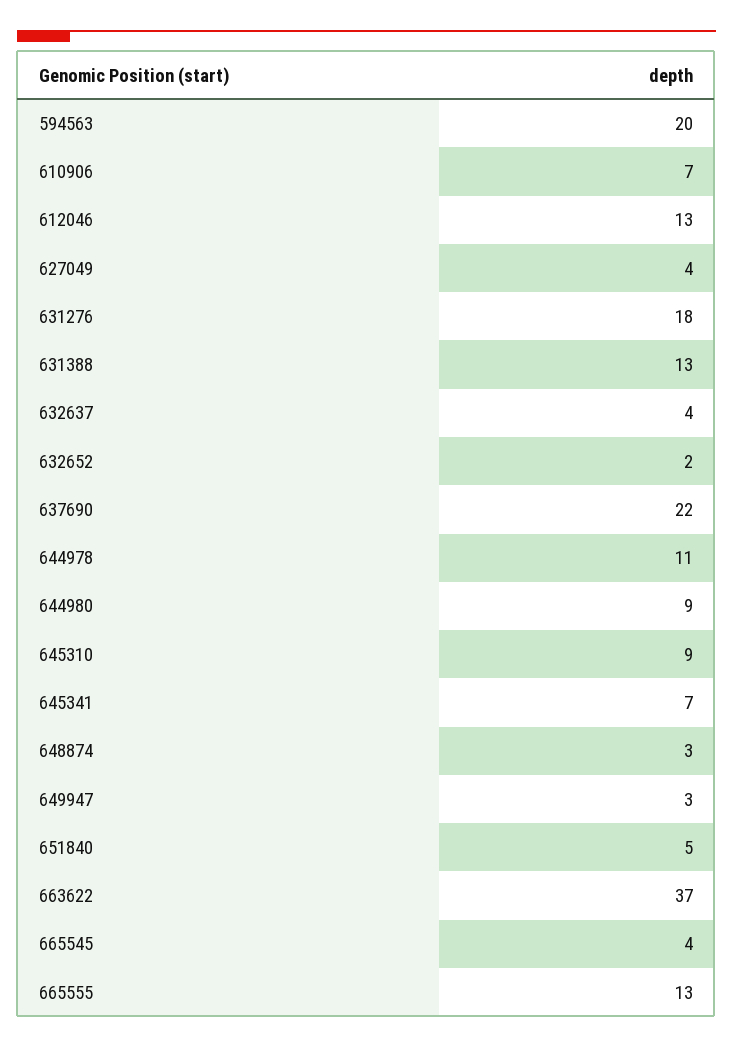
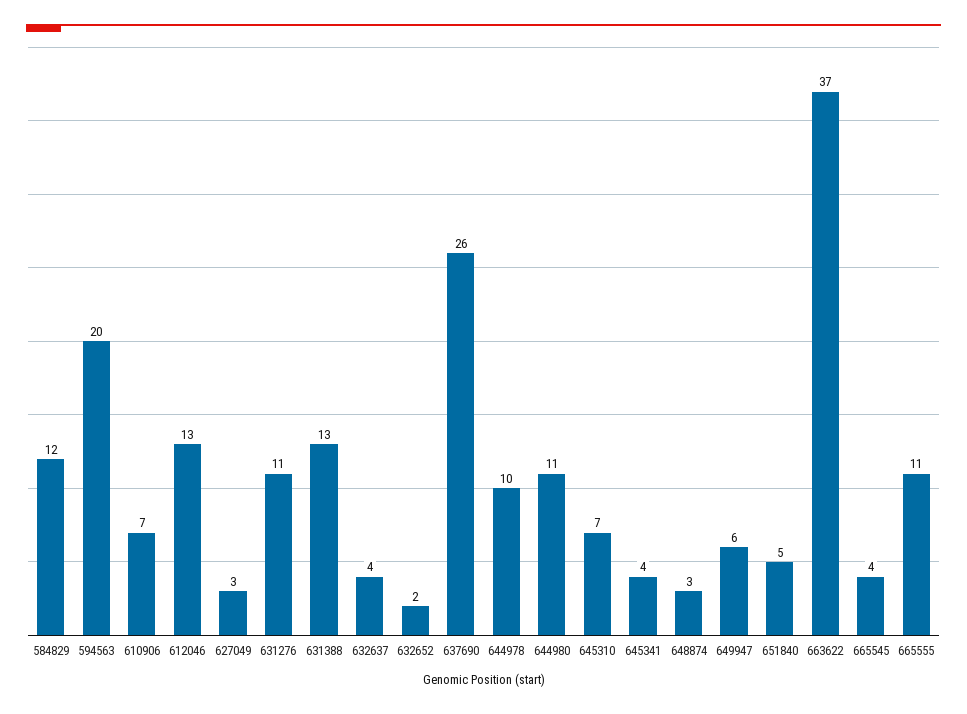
  {
    "594563": 20,
    "610906": 7,
    "612046": 13,
-   "627049": 4,
+   "627049": 3,
-   "631276": 18,
+   "631276": 11,
    "631388": 13,
    "632637": 4,
    "632652": 2,
-   "637690": 22,
+   "637690": 26,
-   "644978": 11,
+   "644978": 10,
-   "644980": 9,
+   "644980": 11,
-   "645310": 9,
+   "645310": 7,
-   "645341": 7,
+   "645341": 4,
    "648874": 3,
-   "649947": 3,
+   "649947": 6,
    "651840": 5,
    "663622": 37,
    "665545": 4,
-   "665555": 13
+   "665555": 11,
+   "584829": 12
  }

